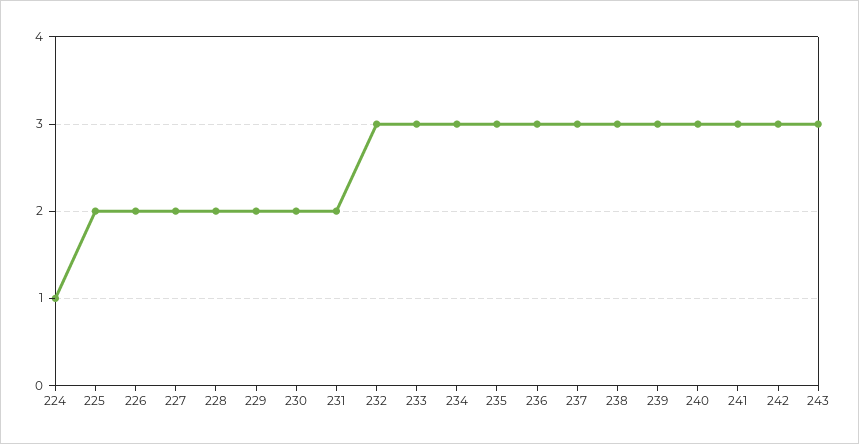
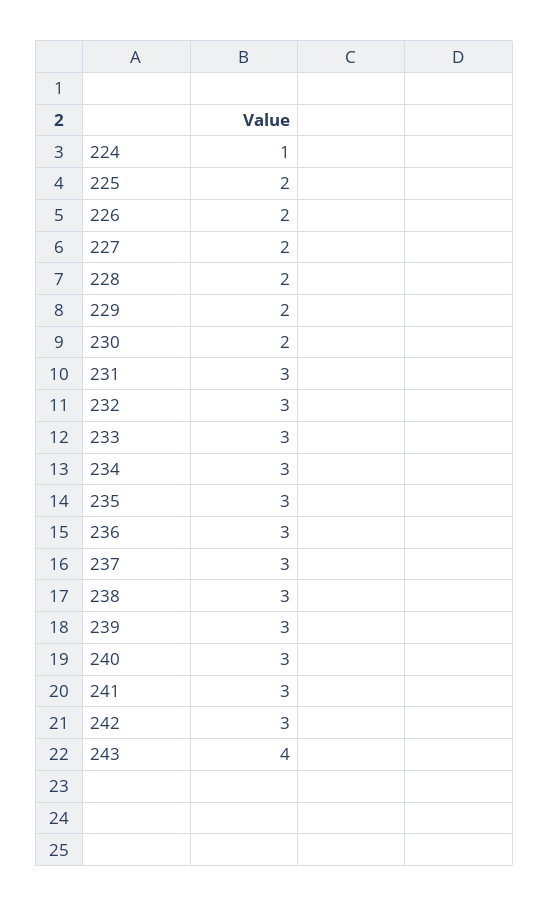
  {
    "224": 1,
    "225": 2,
    "226": 2,
    "227": 2,
    "228": 2,
    "229": 2,
    "230": 2,
-   "231": 2,
+   "231": 3,
    "232": 3,
    "233": 3,
    "234": 3,
    "235": 3,
    "236": 3,
    "237": 3,
    "238": 3,
    "239": 3,
    "240": 3,
    "241": 3,
    "242": 3,
-   "243": 3
+   "243": 4
  }

